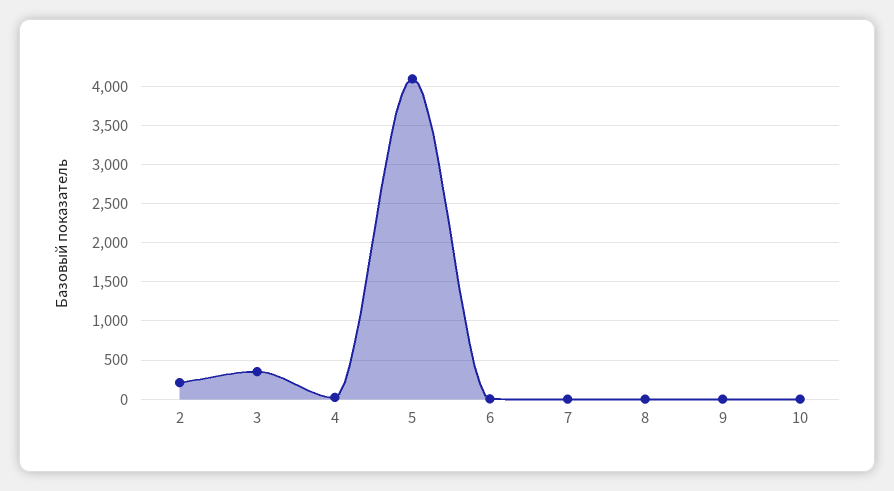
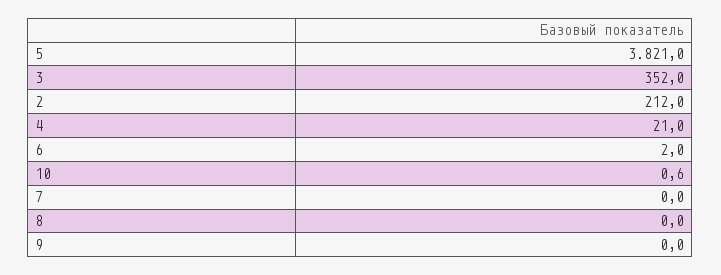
  {
    "2": 212,
    "3": 352,
    "4": 21,
-   "5": 4100,
+   "5": 3821,
    "6": 2,
    "7": 0,
    "8": 0,
    "9": 0,
    "10": 0.6
  }

